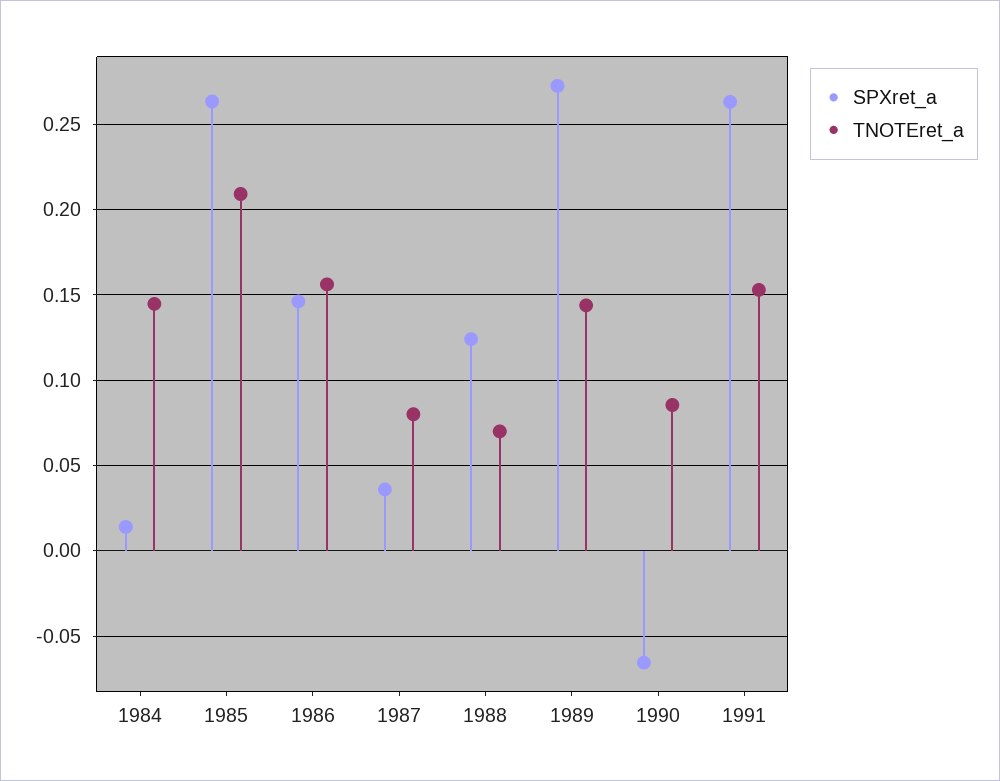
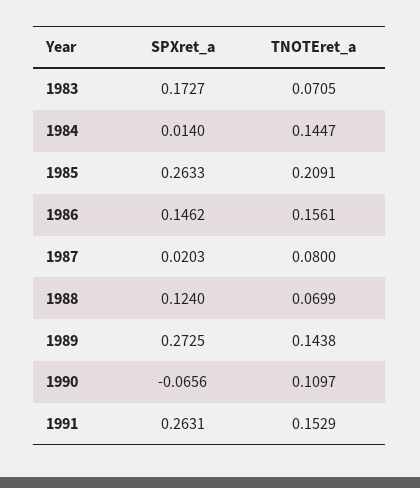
  {
    "SPXret_a": {
      "1984": 0.014,
      "1985": 0.2633,
      "1986": 0.1462,
-     "1987": 0.035,
+     "1987": 0.0203,
      "1988": 0.124,
      "1989": 0.2725,
      "1990": -0.0656,
-     "1991": 0.2631
+     "1991": 0.2631,
+     "1983": 0.1727
    },
    "TNOTEret_a": {
      "1984": 0.1447,
      "1985": 0.2091,
      "1986": 0.1561,
      "1987": 0.08,
      "1988": 0.0699,
      "1989": 0.1438,
-     "1990": 0.085,
+     "1990": 0.1097,
-     "1991": 0.1529
+     "1991": 0.1529,
+     "1983": 0.0705
    }
  }

